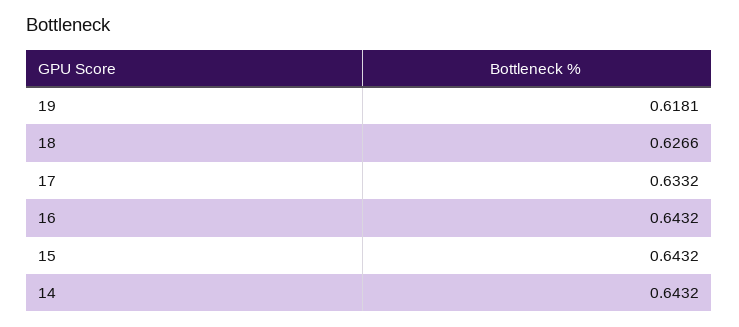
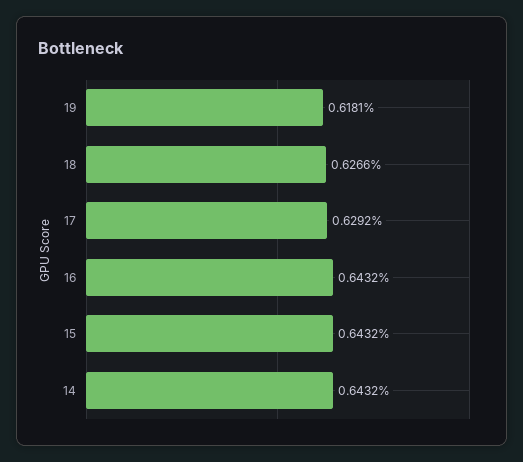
  {
    "19": 0.6181,
    "18": 0.6266,
-   "17": 0.6332,
+   "17": 0.6292,
    "16": 0.6432,
    "15": 0.6432,
    "14": 0.6432
  }

